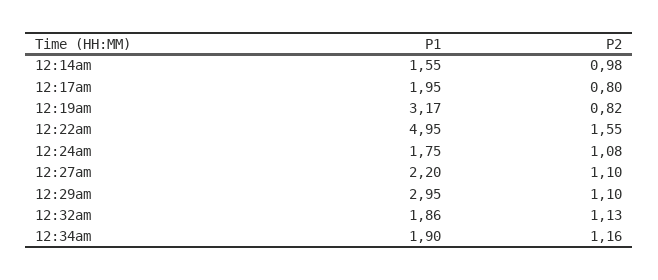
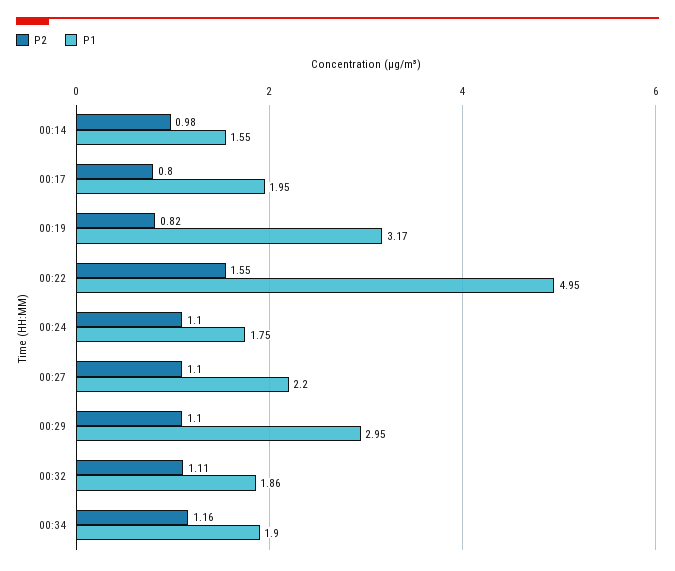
  {
    "P1": {
      "12:14am": 1.55,
      "12:17am": 1.95,
      "12:19am": 3.17,
      "12:22am": 4.95,
      "12:24am": 1.75,
      "12:27am": 2.2,
      "12:29am": 2.95,
      "12:32am": 1.86,
      "12:34am": 1.9
    },
    "P2": {
      "12:14am": 0.98,
      "12:17am": 0.8,
      "12:19am": 0.82,
      "12:22am": 1.55,
-     "12:24am": 1.08,
+     "12:24am": 1.1,
      "12:27am": 1.1,
      "12:29am": 1.1,
-     "12:32am": 1.13,
+     "12:32am": 1.11,
      "12:34am": 1.16
    }
  }

